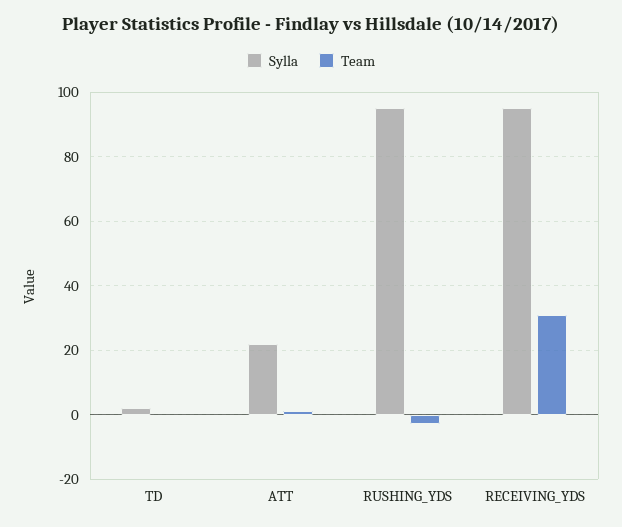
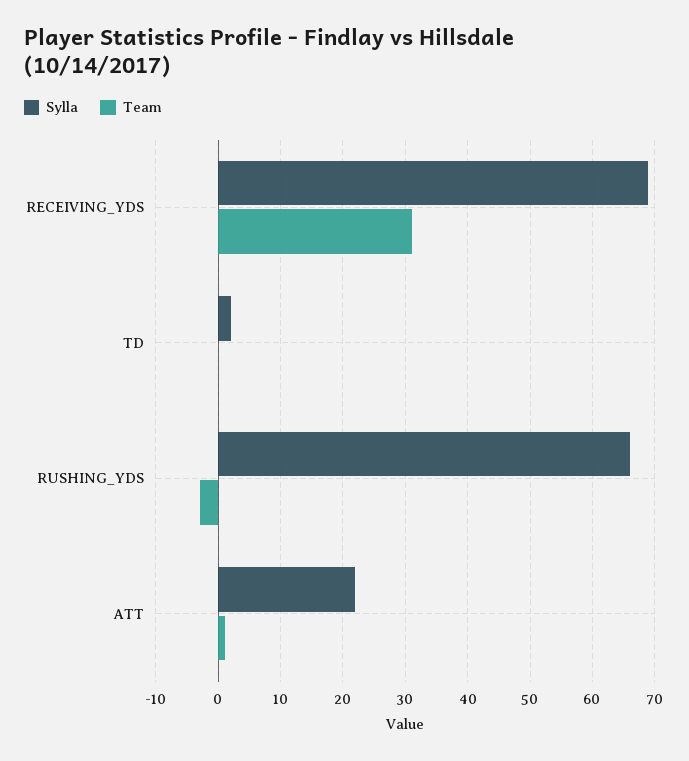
  {
    "Sylla": {
      "TD": 2,
      "ATT": 22,
-     "RUSHING_YDS": 95,
+     "RUSHING_YDS": 66,
-     "RECEIVING_YDS": 95
+     "RECEIVING_YDS": 69
    },
    "Team": {
      "TD": 0,
      "ATT": 1,
      "RUSHING_YDS": -3,
      "RECEIVING_YDS": 31
    }
  }

